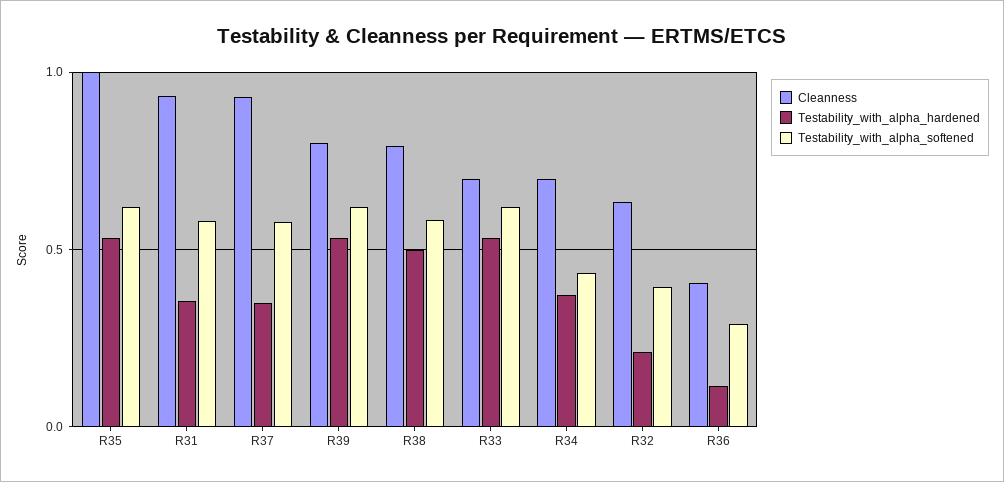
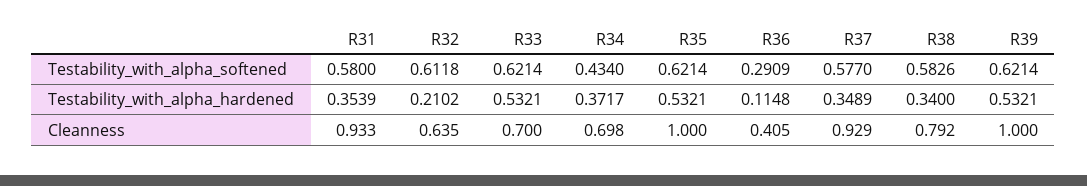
  {
    "Cleanness": {
      "R35": 1,
      "R31": 0.933,
      "R37": 0.929,
-     "R39": 0.8,
+     "R39": 1,
      "R38": 0.792,
      "R33": 0.7,
      "R34": 0.698,
      "R32": 0.635,
      "R36": 0.405
    },
    "Testability_with_alpha_hardened": {
      "R35": 0.5321,
      "R31": 0.3539,
      "R37": 0.3489,
      "R39": 0.5321,
-     "R38": 0.5,
+     "R38": 0.34,
      "R33": 0.5321,
      "R34": 0.3717,
      "R32": 0.2102,
      "R36": 0.1148
    },
    "Testability_with_alpha_softened": {
      "R35": 0.6214,
      "R31": 0.58,
      "R37": 0.577,
      "R39": 0.6214,
      "R38": 0.5826,
      "R33": 0.6214,
      "R34": 0.434,
-     "R32": 0.4,
+     "R32": 0.6118,
      "R36": 0.2909
    }
  }

